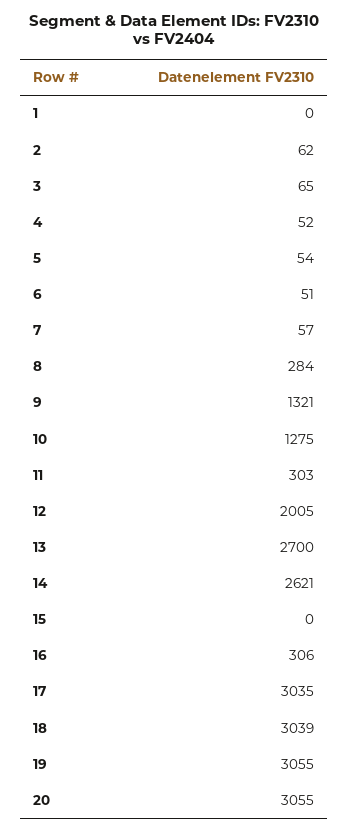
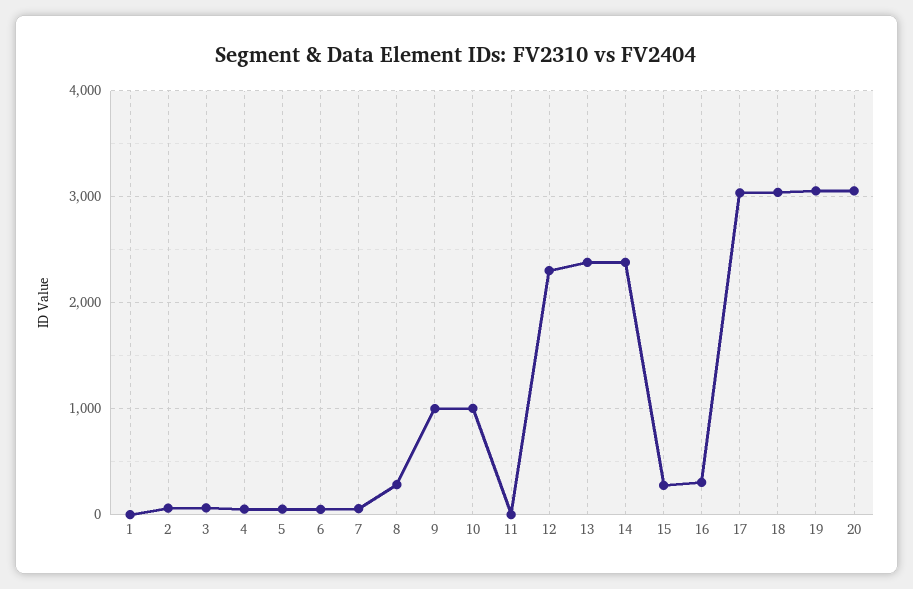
  {
    "1": 0,
    "2": 62,
    "3": 65,
    "4": 52,
    "5": 54,
    "6": 51,
    "7": 57,
    "8": 284,
-   "9": 1321,
+   "9": 1000,
-   "10": 1275,
+   "10": 1000,
-   "11": 303,
+   "11": 0,
-   "12": 2005,
+   "12": 2300,
-   "13": 2700,
+   "13": 2400,
-   "14": 2621,
+   "14": 2400,
-   "15": 0,
+   "15": 300,
    "16": 306,
    "17": 3035,
    "18": 3039,
    "19": 3055,
    "20": 3055
  }

